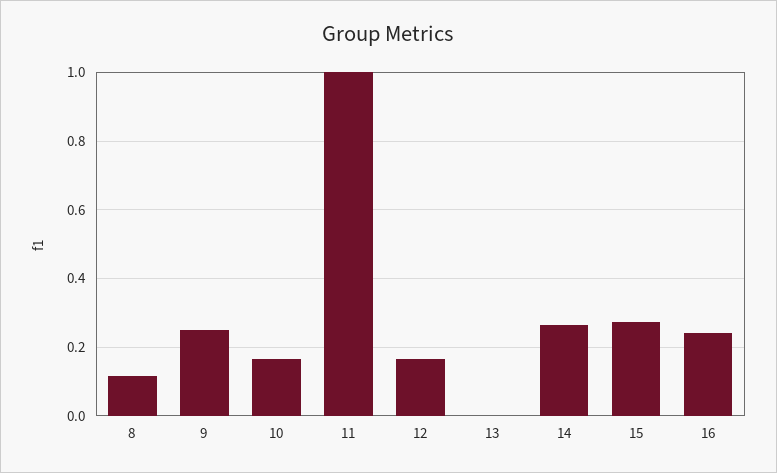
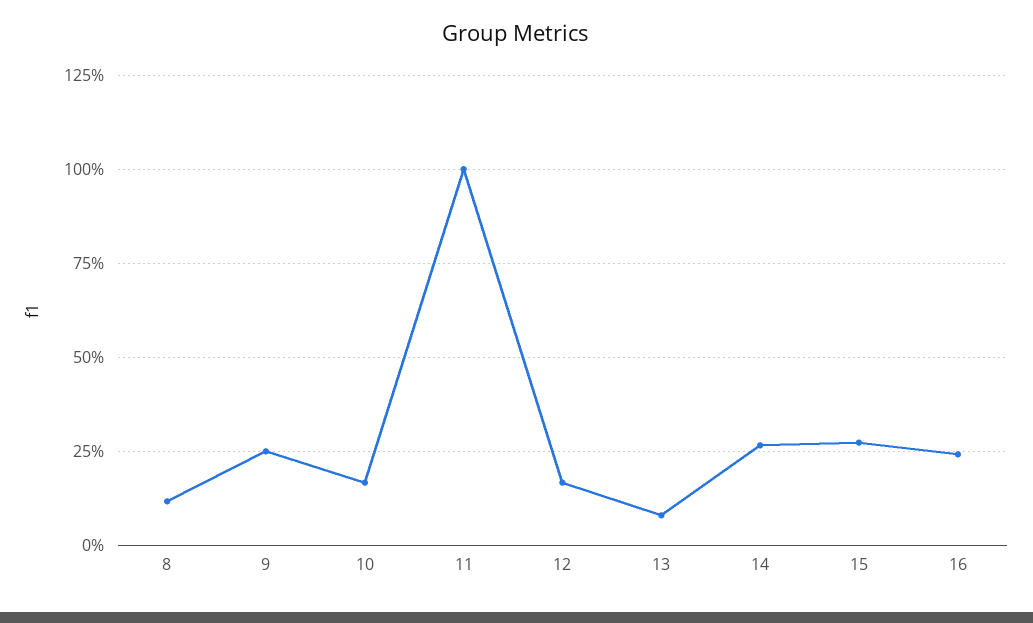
  {
    "8": 0.12,
    "9": 0.26,
    "10": 0.16,
    "11": 1,
    "12": 0.16,
-   "13": 0,
+   "13": 0.075,
    "14": 0.26,
    "15": 0.28,
    "16": 0.24
  }

